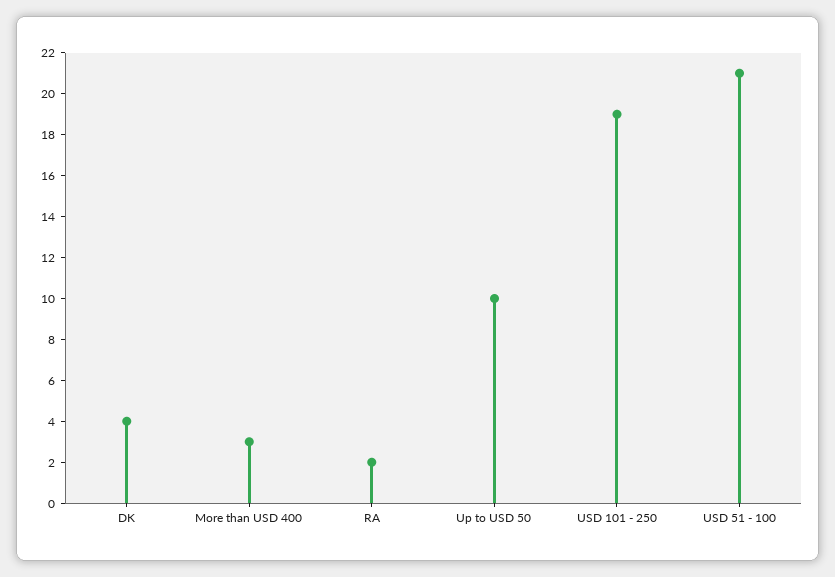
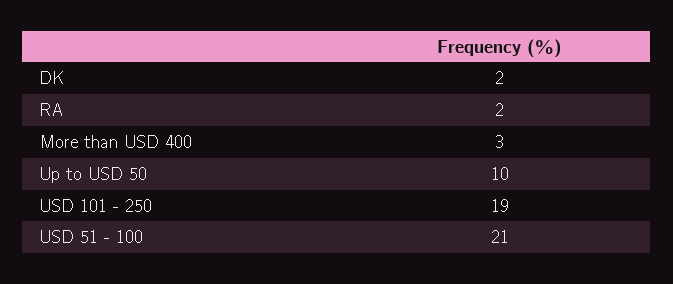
  {
-   "DK": 4,
+   "DK": 2,
    "More than USD 400": 3,
    "RA": 2,
    "Up to USD 50": 10,
    "USD 101 - 250": 19,
    "USD 51 - 100": 21
  }

